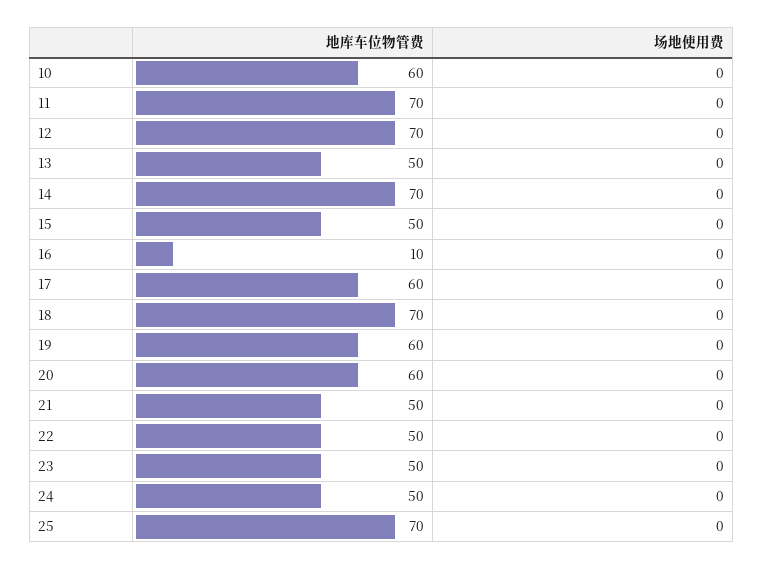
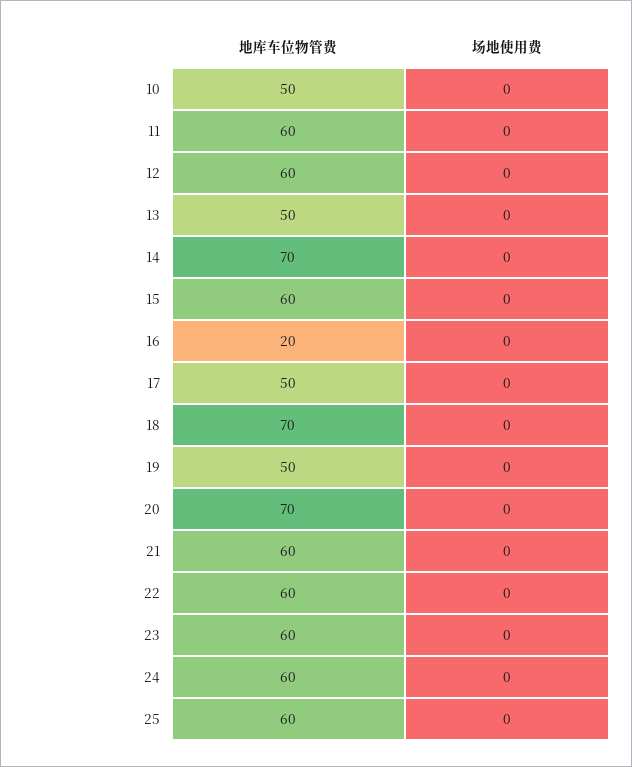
  {
    "地库车位物管费": {
-     "10": 60,
+     "10": 50,
-     "11": 70,
+     "11": 60,
-     "12": 70,
+     "12": 60,
      "13": 50,
      "14": 70,
-     "15": 50,
+     "15": 60,
-     "16": 10,
+     "16": 20,
-     "17": 60,
+     "17": 50,
      "18": 70,
-     "19": 60,
+     "19": 50,
-     "20": 60,
+     "20": 70,
-     "21": 50,
+     "21": 60,
-     "22": 50,
+     "22": 60,
-     "23": 50,
+     "23": 60,
-     "24": 50,
+     "24": 60,
-     "25": 70
+     "25": 60
    },
    "场地使用费": {
      "10": 0,
      "11": 0,
      "12": 0,
      "13": 0,
      "14": 0,
      "15": 0,
      "16": 0,
      "17": 0,
      "18": 0,
      "19": 0,
      "20": 0,
      "21": 0,
      "22": 0,
      "23": 0,
      "24": 0,
      "25": 0
    }
  }

